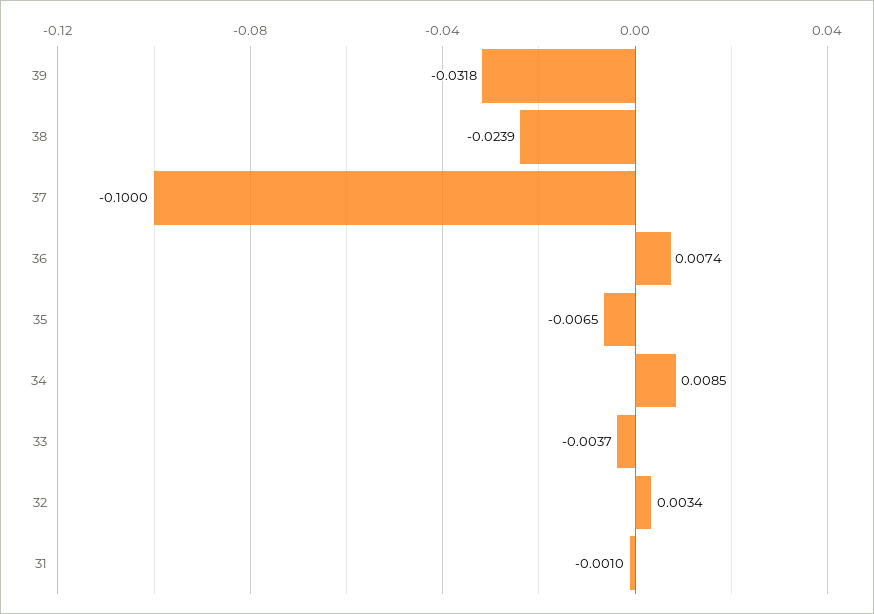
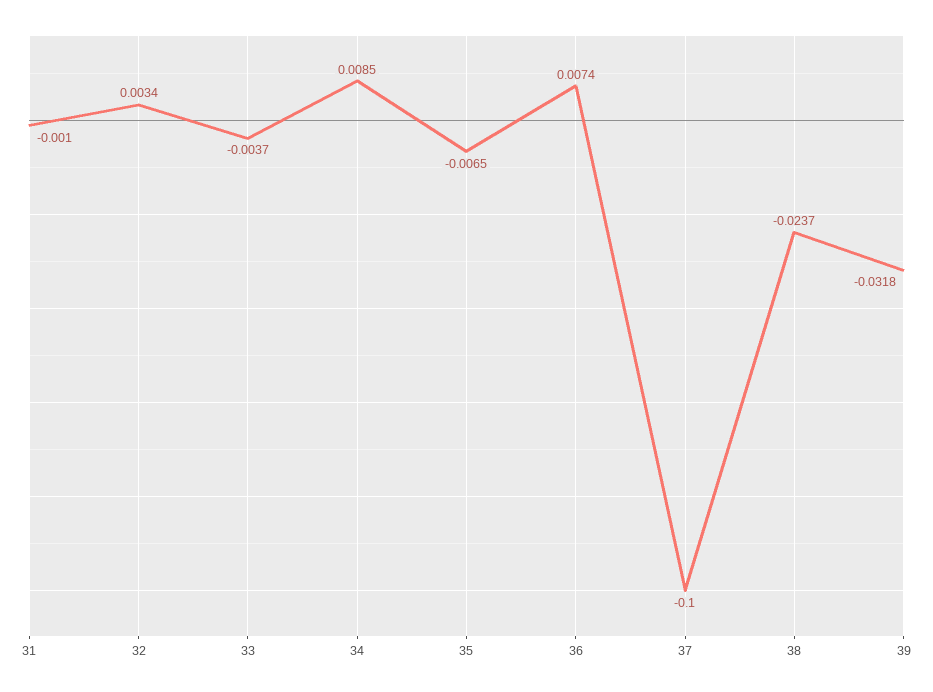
  {
    "39": -0.0318,
-   "38": -0.0239,
+   "38": -0.0237,
    "37": -0.1,
    "36": 0.0074,
    "35": -0.0065,
    "34": 0.0085,
    "33": -0.0037,
    "32": 0.0034,
    "31": -0.001
  }

